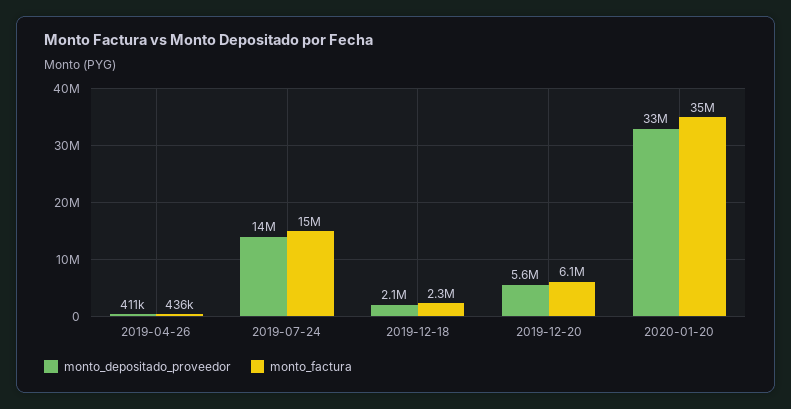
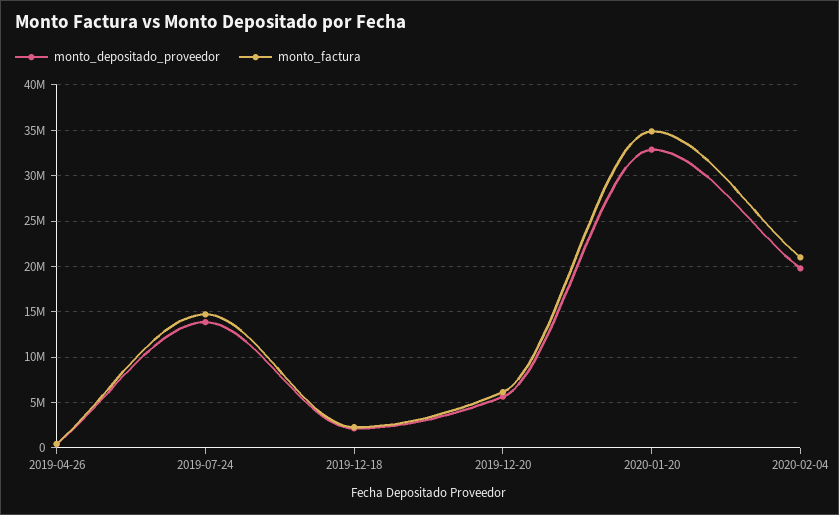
  {
    "monto_depositado_proveedor": {
      "2019-04-26": 411000,
      "2019-07-24": 14000000,
      "2019-12-18": 2100000,
      "2019-12-20": 5600000,
-     "2020-01-20": 33000000
+     "2020-01-20": 33000000,
+     "2020-02-04": 20000000
    },
    "monto_factura": {
      "2019-04-26": 436000,
      "2019-07-24": 15000000,
      "2019-12-18": 2300000,
      "2019-12-20": 6100000,
-     "2020-01-20": 35000000
+     "2020-01-20": 35000000,
+     "2020-02-04": 21000000
    }
  }

